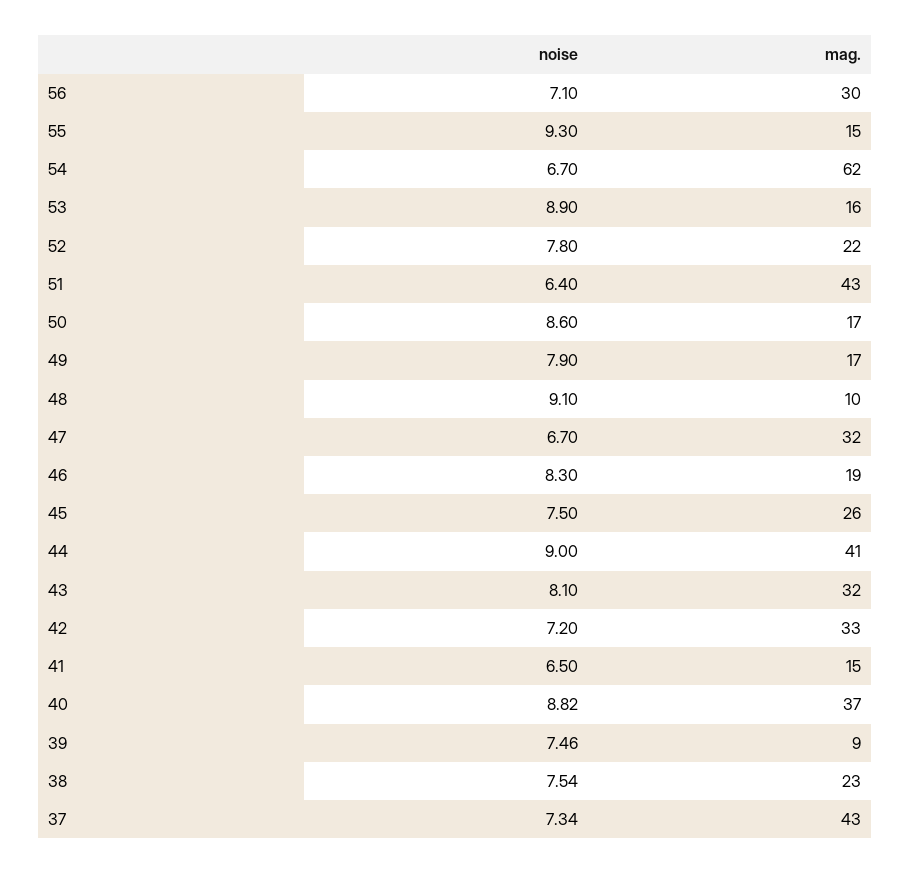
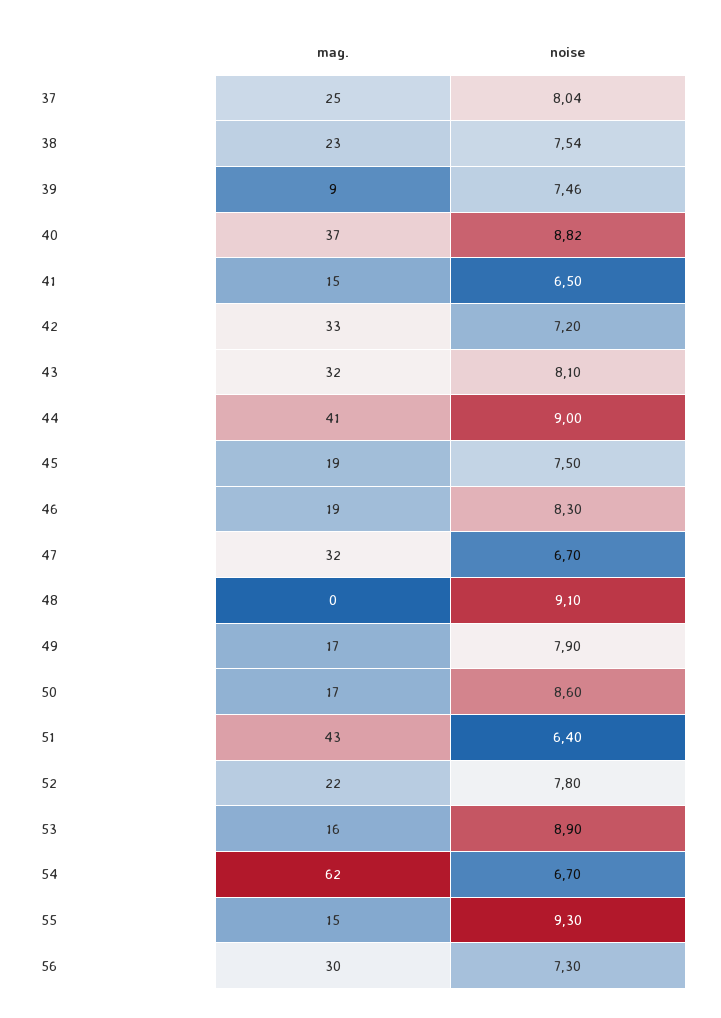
  {
    "noise": {
-     "56": 7.1,
+     "56": 7.3,
      "55": 9.3,
      "54": 6.7,
      "53": 8.9,
      "52": 7.8,
      "51": 6.4,
      "50": 8.6,
      "49": 7.9,
      "48": 9.1,
      "47": 6.7,
      "46": 8.3,
      "45": 7.5,
      "44": 9,
      "43": 8.1,
      "42": 7.2,
      "41": 6.5,
      "40": 8.82,
      "39": 7.46,
      "38": 7.54,
-     "37": 7.34
+     "37": 8.04
    },
    "mag.": {
      "56": 30,
      "55": 15,
      "54": 62,
      "53": 16,
      "52": 22,
      "51": 43,
      "50": 17,
      "49": 17,
-     "48": 10,
+     "48": 0,
      "47": 32,
      "46": 19,
-     "45": 26,
+     "45": 19,
      "44": 41,
      "43": 32,
      "42": 33,
      "41": 15,
      "40": 37,
      "39": 9,
      "38": 23,
-     "37": 43
+     "37": 25
    }
  }

